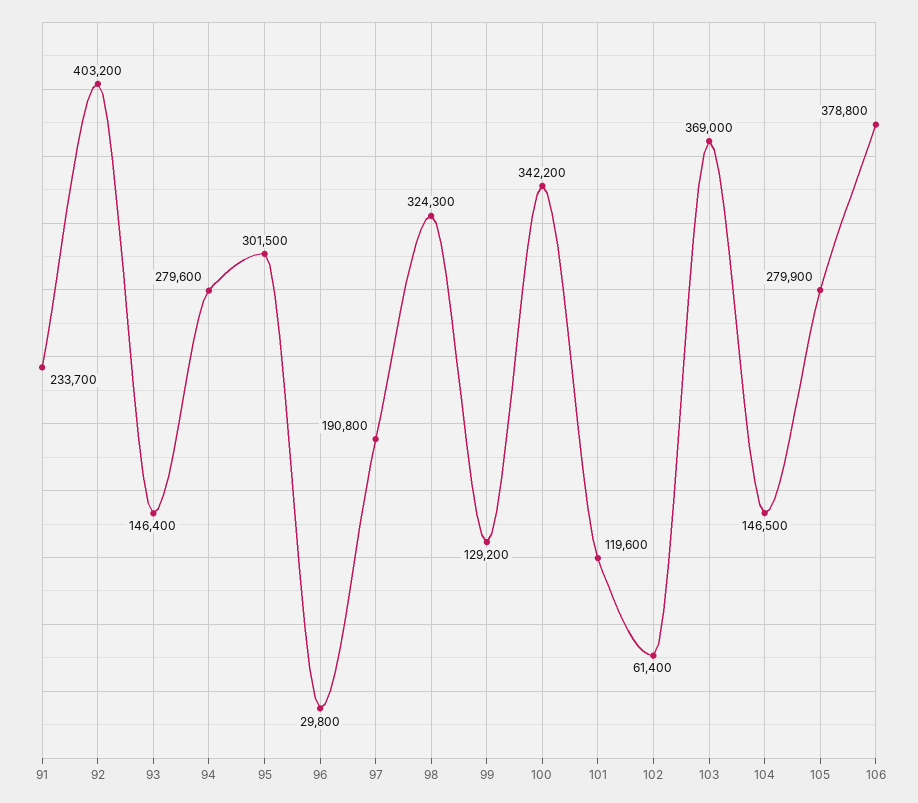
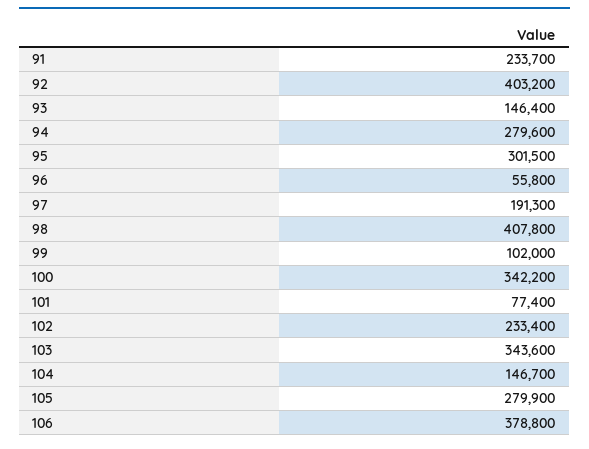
  {
    "91": 233700,
    "92": 403200,
    "93": 146400,
    "94": 279600,
    "95": 301500,
-   "96": 29800,
+   "96": 55800,
-   "97": 190800,
+   "97": 191300,
-   "98": 324300,
+   "98": 407800,
-   "99": 129200,
+   "99": 102000,
    "100": 342200,
-   "101": 119600,
+   "101": 77400,
-   "102": 61400,
+   "102": 233400,
-   "103": 369000,
+   "103": 343600,
-   "104": 146500,
+   "104": 146700,
    "105": 279900,
    "106": 378800
  }

